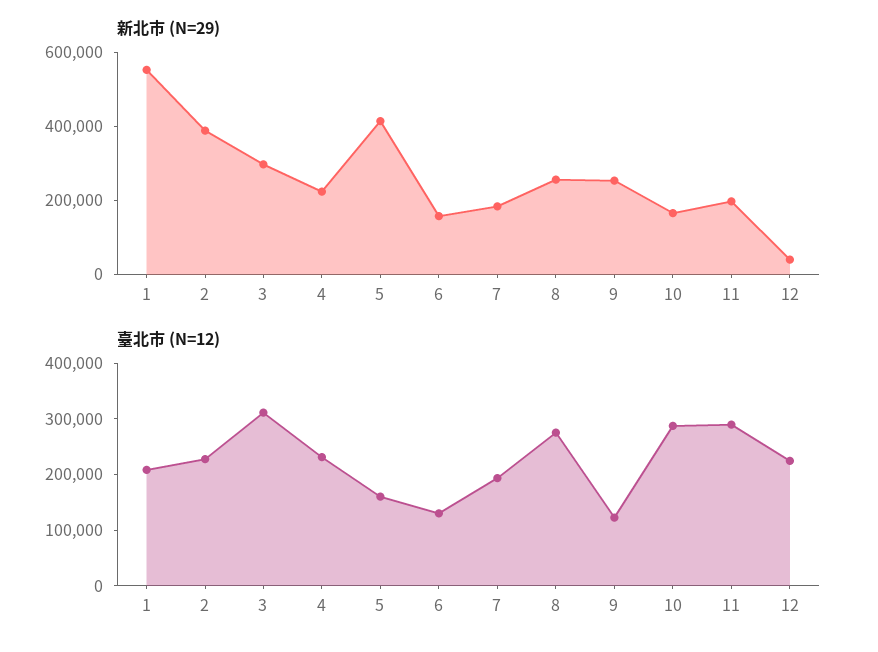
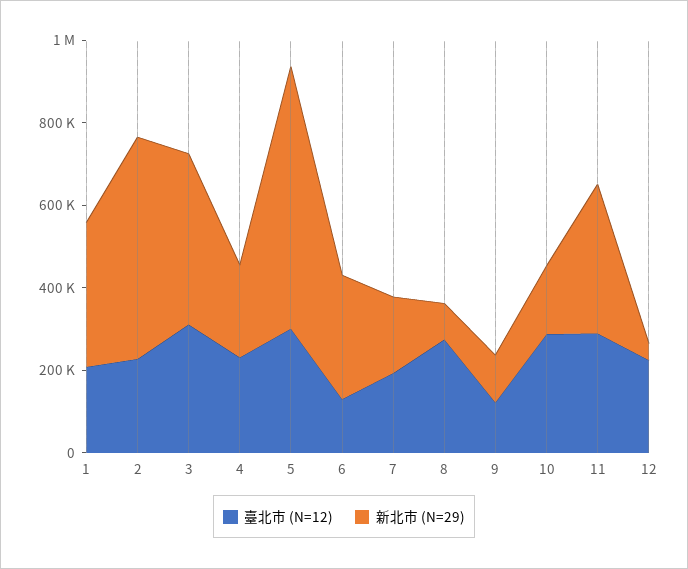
  {
    "新北市 (N=29)": {
-     "1": 550000,
+     "1": 350000,
-     "2": 400000,
+     "2": 550000,
-     "3": 300000,
+     "3": 400000,
      "4": 200000,
-     "5": 400000,
+     "5": 650000,
-     "6": 150000,
+     "6": 300000,
      "7": 200000,
-     "8": 250000,
+     "8": 100000,
-     "9": 250000,
+     "9": 100000,
      "10": 150000,
-     "11": 200000,
+     "11": 350000,
      "12": 50000
    },
    "臺北市 (N=12)": {
      "1": 200000,
      "2": 220000,
      "3": 320000,
      "4": 240000,
-     "5": 160000,
+     "5": 300000,
      "6": 140000,
      "7": 200000,
      "8": 280000,
      "9": 120000,
      "10": 280000,
      "11": 280000,
      "12": 220000
    }
  }

